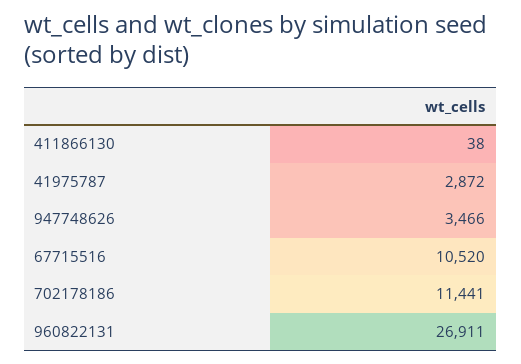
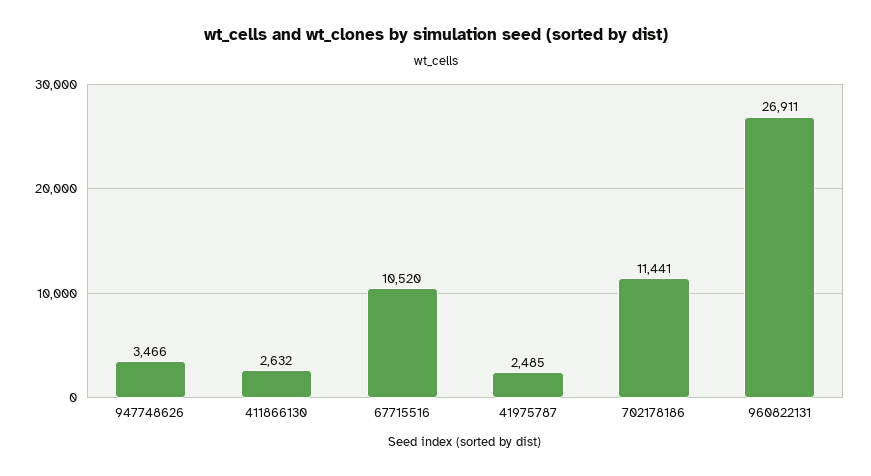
  {
-   "411866130": 38,
+   "411866130": 2632,
-   "41975787": 2872,
+   "41975787": 2485,
    "947748626": 3466,
    "67715516": 10520,
    "702178186": 11441,
    "960822131": 26911
  }

